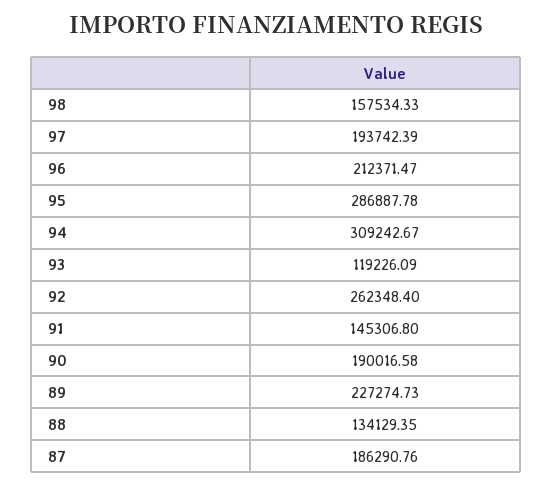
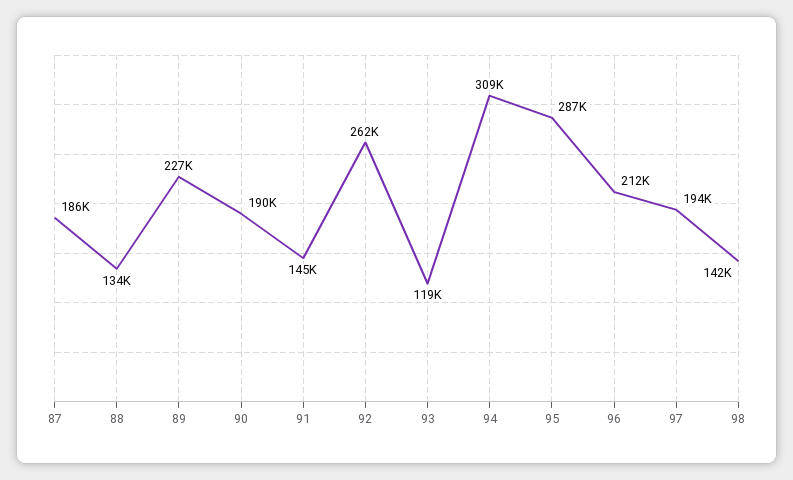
  {
-   "98": 157534.33,
+   "98": 142000,
    "97": 193742.39,
    "96": 212371.47,
    "95": 286887.78,
    "94": 309242.67,
    "93": 119226.09,
    "92": 262348.4,
    "91": 145306.8,
    "90": 190016.58,
    "89": 227274.73,
    "88": 134129.35,
    "87": 186290.76
  }

